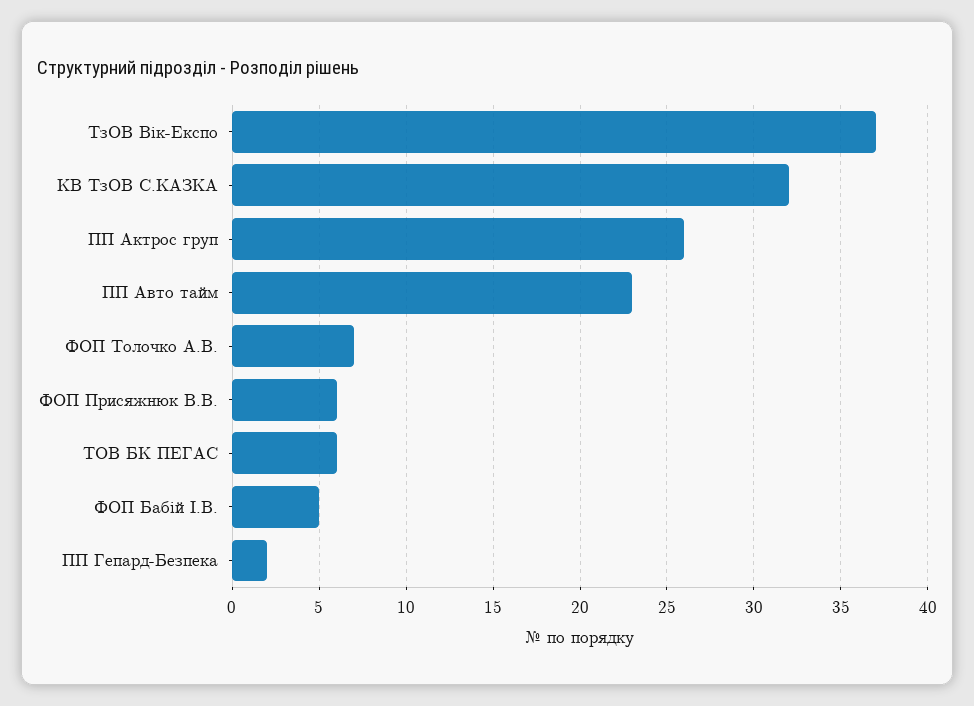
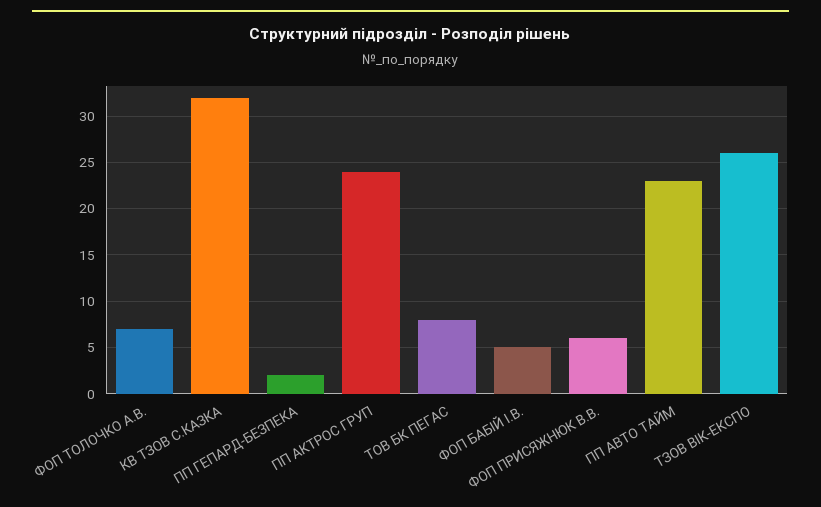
  {
-   "ТзОВ Вік-Експо": 37,
+   "ТзОВ Вік-Експо": 26,
    "КВ ТзОВ С.КАЗКА": 32,
-   "ПП Актрос груп": 26,
+   "ПП Актрос груп": 24,
    "ПП Авто тайм": 23,
    "ФОП Толочко А.В.": 7,
    "ФОП Присяжнюк В.В.": 6,
-   "ТОВ БК ПЕГАС": 6,
+   "ТОВ БК ПЕГАС": 8,
    "ФОП Бабій І.В.": 5,
    "ПП Гепард-Безпека": 2
  }

